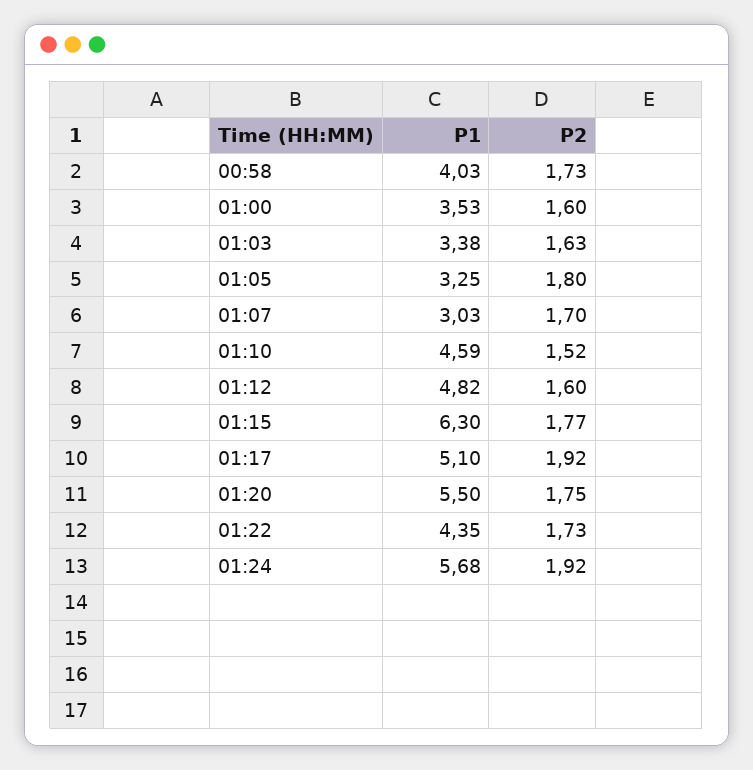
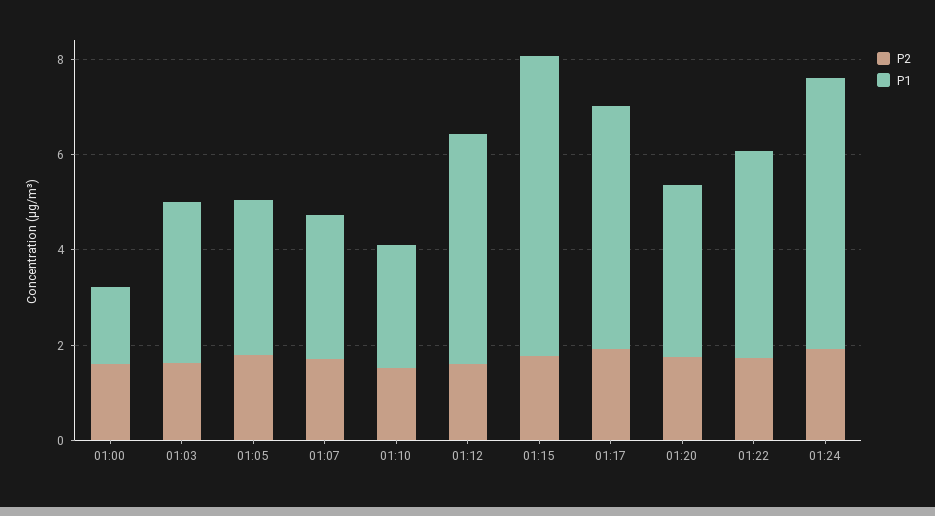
  {
    "P1": {
-     "00:58": 4.03,
-     "01:00": 3.53,
+     "01:00": 1.5,
      "01:03": 3.38,
      "01:05": 3.25,
      "01:07": 3.03,
-     "01:10": 4.59,
+     "01:10": 2.5,
      "01:12": 4.82,
      "01:15": 6.3,
      "01:17": 5.1,
-     "01:20": 5.5,
+     "01:20": 3.5,
      "01:22": 4.35,
      "01:24": 5.68
    },
    "P2": {
-     "00:58": 1.73,
      "01:00": 1.6,
      "01:03": 1.63,
      "01:05": 1.8,
      "01:07": 1.7,
      "01:10": 1.52,
      "01:12": 1.6,
      "01:15": 1.77,
      "01:17": 1.92,
      "01:20": 1.75,
      "01:22": 1.73,
      "01:24": 1.92
    }
  }

